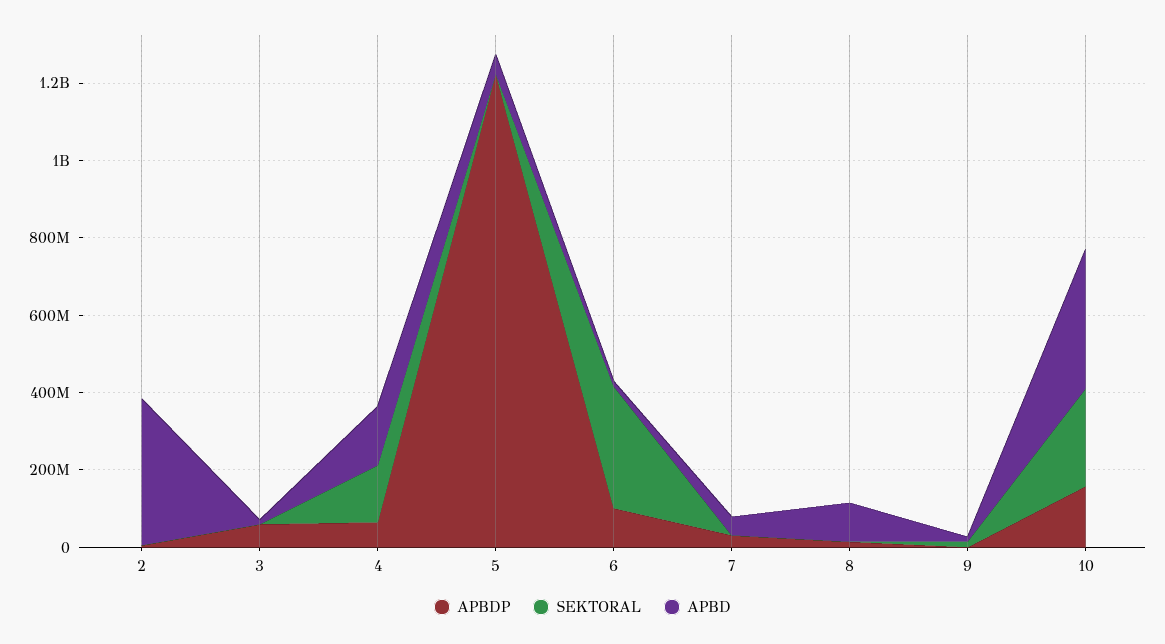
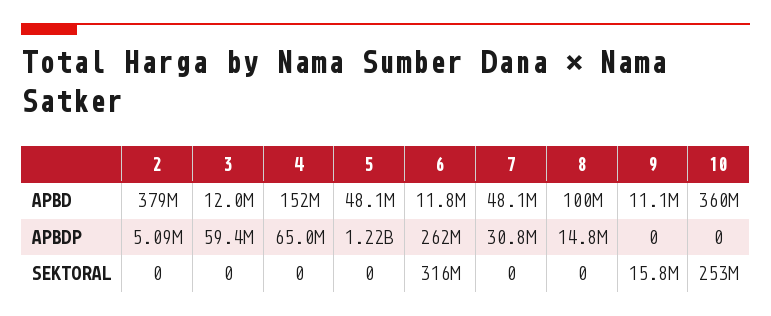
  {
    "APBDP": {
      "2": 5090000,
      "3": 59400000,
      "4": 65000000,
      "5": 1220000000,
-     "6": 100000000,
+     "6": 262000000,
      "7": 30800000,
      "8": 14800000,
      "9": 0,
-     "10": 150000000
+     "10": 0
    },
    "SEKTORAL": {
      "2": 0,
      "3": 0,
-     "4": 150000000,
+     "4": 0,
      "5": 0,
      "6": 316000000,
      "7": 0,
      "8": 0,
      "9": 15800000,
      "10": 253000000
    },
    "APBD": {
      "2": 379000000,
      "3": 12000000,
      "4": 152000000,
      "5": 48100000,
      "6": 11800000,
      "7": 48100000,
      "8": 100000000,
      "9": 11100000,
      "10": 360000000
    }
  }

